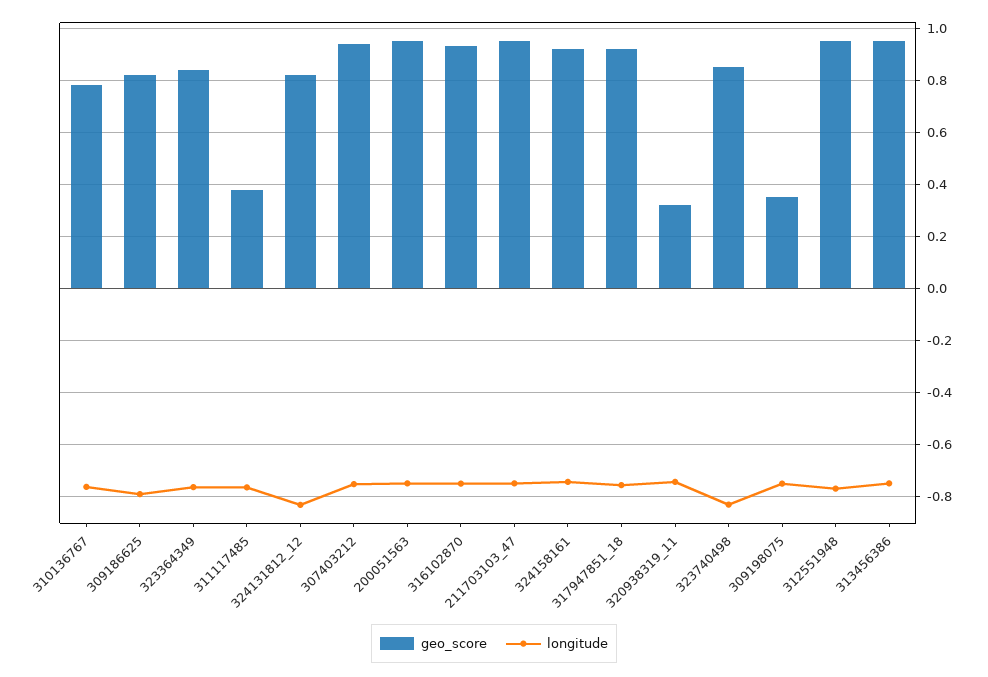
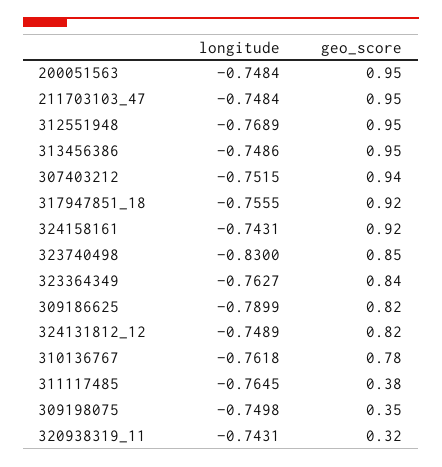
  {
    "geo_score": {
      "310136767": 0.78,
      "309186625": 0.82,
      "323364349": 0.84,
      "311117485": 0.38,
      "324131812_12": 0.82,
      "307403212": 0.94,
      "200051563": 0.95,
-     "316102870": 0.925,
      "211703103_47": 0.95,
      "324158161": 0.92,
      "317947851_18": 0.92,
      "320938319_11": 0.32,
      "323740498": 0.85,
      "309198075": 0.35,
      "312551948": 0.95,
      "313456386": 0.95
    },
    "longitude": {
      "310136767": -0.7618,
      "309186625": -0.7899,
      "323364349": -0.7627,
      "311117485": -0.7645,
-     "324131812_12": -0.825,
+     "324131812_12": -0.7489,
      "307403212": -0.7515,
      "200051563": -0.7484,
-     "316102870": -0.75,
      "211703103_47": -0.7484,
      "324158161": -0.7431,
      "317947851_18": -0.7555,
      "320938319_11": -0.7431,
      "323740498": -0.83,
      "309198075": -0.7498,
      "312551948": -0.7689,
      "313456386": -0.7486
    }
  }

